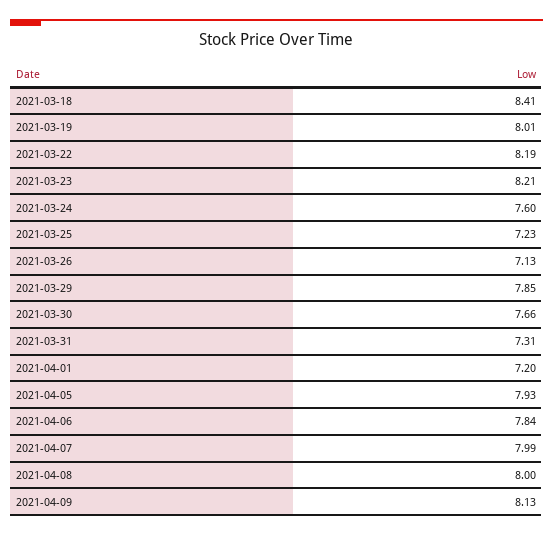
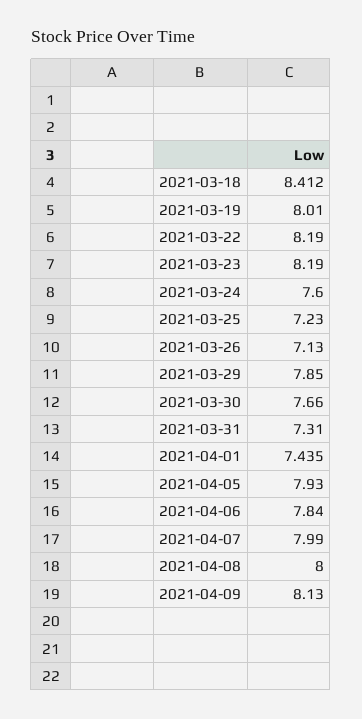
  {
-   "2021-03-18": 8.41,
+   "2021-03-18": 8.412,
    "2021-03-19": 8.01,
    "2021-03-22": 8.19,
-   "2021-03-23": 8.21,
+   "2021-03-23": 8.19,
    "2021-03-24": 7.6,
    "2021-03-25": 7.23,
    "2021-03-26": 7.13,
    "2021-03-29": 7.85,
    "2021-03-30": 7.66,
    "2021-03-31": 7.31,
-   "2021-04-01": 7.2,
+   "2021-04-01": 7.435,
    "2021-04-05": 7.93,
    "2021-04-06": 7.84,
    "2021-04-07": 7.99,
    "2021-04-08": 8,
    "2021-04-09": 8.13
  }

